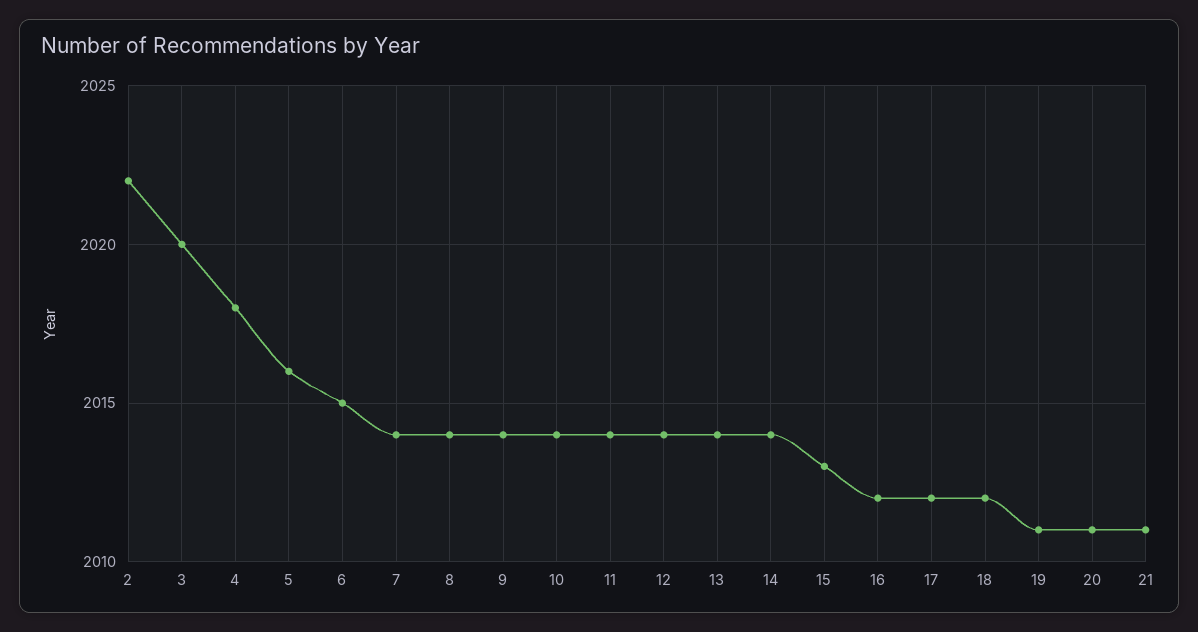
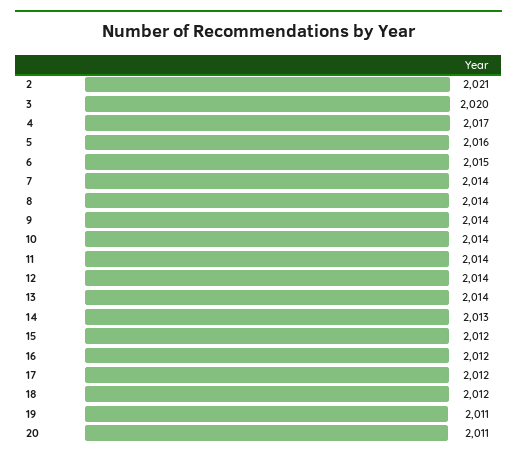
  {
-   "2": 2022,
+   "2": 2021,
    "3": 2020,
-   "4": 2018,
+   "4": 2017,
    "5": 2016,
    "6": 2015,
    "7": 2014,
    "8": 2014,
    "9": 2014,
    "10": 2014,
    "11": 2014,
    "12": 2014,
    "13": 2014,
-   "14": 2014,
+   "14": 2013,
-   "15": 2013,
+   "15": 2012,
    "16": 2012,
    "17": 2012,
    "18": 2012,
    "19": 2011,
-   "20": 2011,
+   "20": 2011
-   "21": 2011
  }

